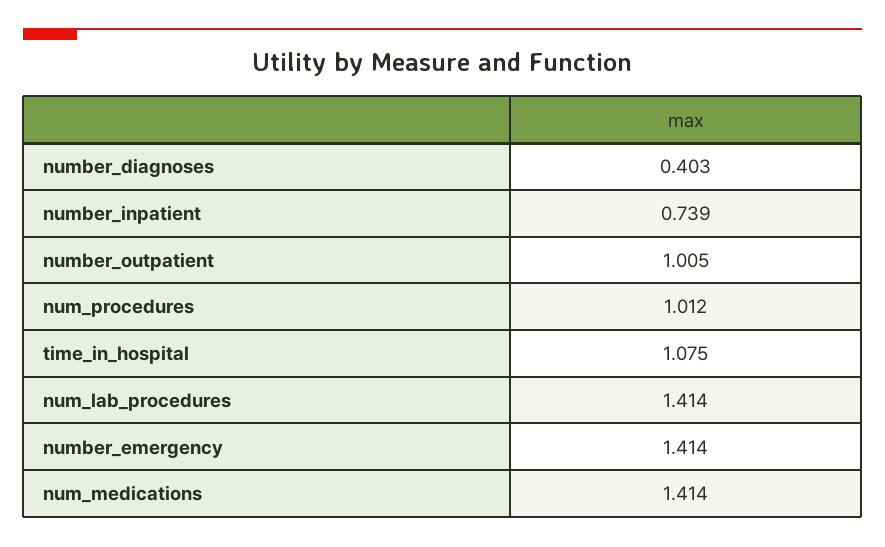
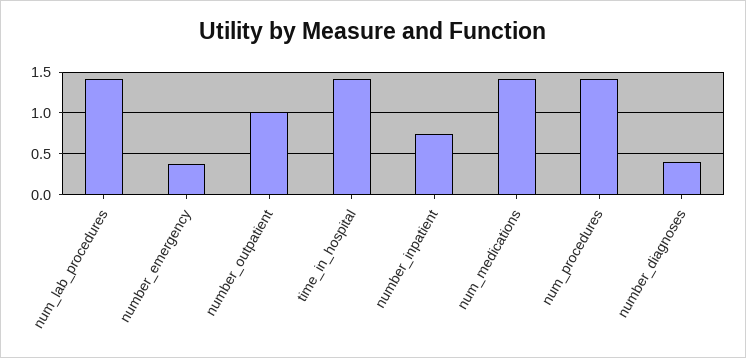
  {
    "number_diagnoses": 0.403,
    "number_inpatient": 0.739,
    "number_outpatient": 1.005,
-   "num_procedures": 1.012,
+   "num_procedures": 1.4,
-   "time_in_hospital": 1.075,
+   "time_in_hospital": 1.4,
    "num_lab_procedures": 1.414,
-   "number_emergency": 1.414,
+   "number_emergency": 0.4,
    "num_medications": 1.414
  }

